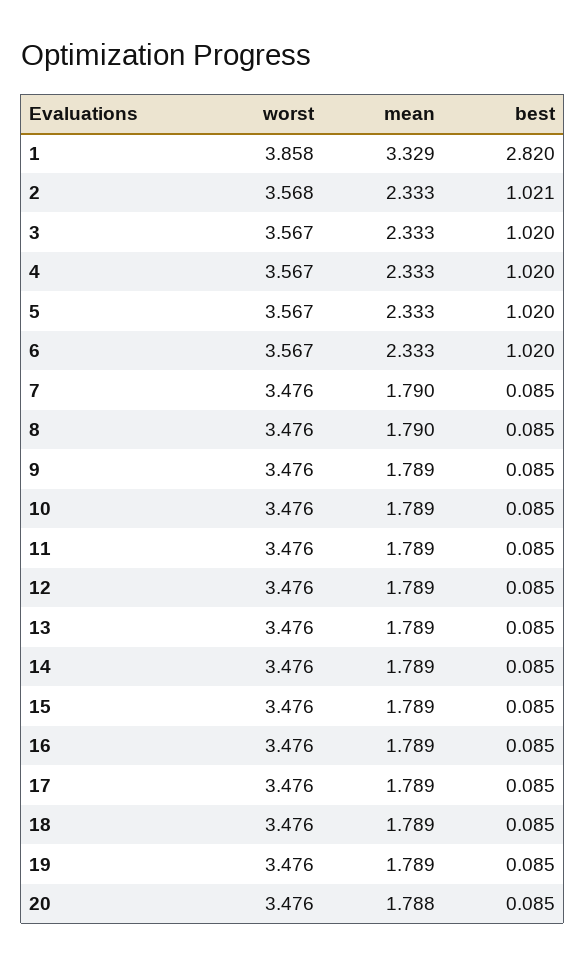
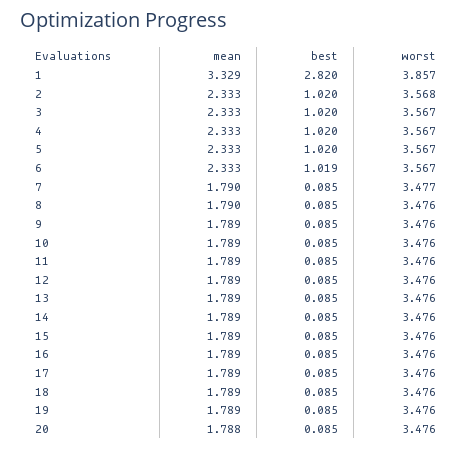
  {
    "worst": {
-     "1": 3.858,
+     "1": 3.857,
      "2": 3.568,
      "3": 3.567,
      "4": 3.567,
      "5": 3.567,
      "6": 3.567,
-     "7": 3.476,
+     "7": 3.477,
      "8": 3.476,
      "9": 3.476,
      "10": 3.476,
      "11": 3.476,
      "12": 3.476,
      "13": 3.476,
      "14": 3.476,
      "15": 3.476,
      "16": 3.476,
      "17": 3.476,
      "18": 3.476,
      "19": 3.476,
      "20": 3.476
    },
    "mean": {
      "1": 3.329,
      "2": 2.333,
      "3": 2.333,
      "4": 2.333,
      "5": 2.333,
      "6": 2.333,
      "7": 1.79,
      "8": 1.79,
      "9": 1.789,
      "10": 1.789,
      "11": 1.789,
      "12": 1.789,
      "13": 1.789,
      "14": 1.789,
      "15": 1.789,
      "16": 1.789,
      "17": 1.789,
      "18": 1.789,
      "19": 1.789,
      "20": 1.788
    },
    "best": {
      "1": 2.82,
-     "2": 1.021,
+     "2": 1.02,
      "3": 1.02,
      "4": 1.02,
      "5": 1.02,
-     "6": 1.02,
+     "6": 1.019,
      "7": 0.085,
      "8": 0.085,
      "9": 0.085,
      "10": 0.085,
      "11": 0.085,
      "12": 0.085,
      "13": 0.085,
      "14": 0.085,
      "15": 0.085,
      "16": 0.085,
      "17": 0.085,
      "18": 0.085,
      "19": 0.085,
      "20": 0.085
    }
  }

